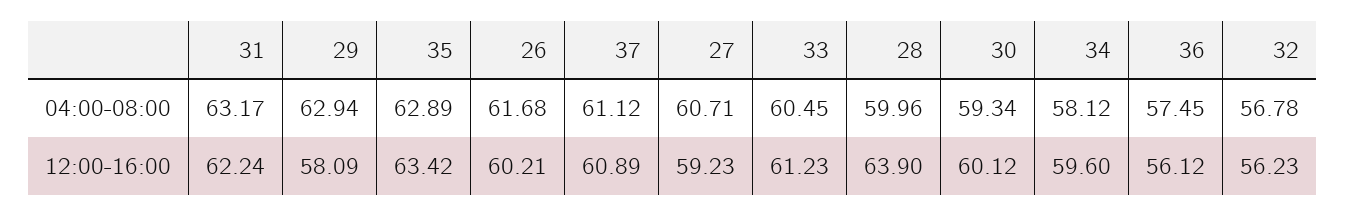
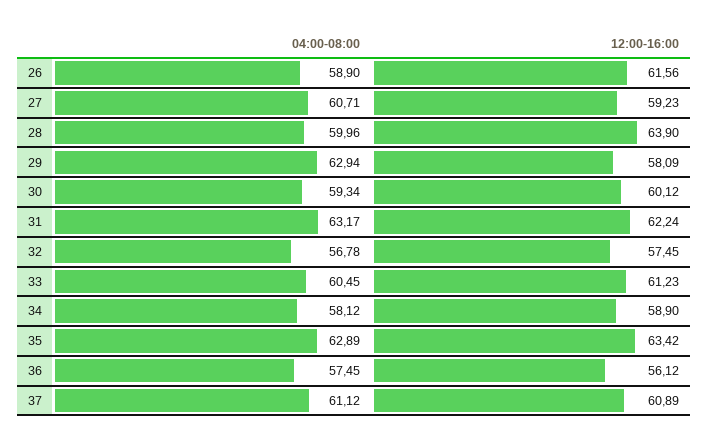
  {
    "31": {
      "04:00-08:00": 63.17,
      "12:00-16:00": 62.24
    },
    "29": {
      "04:00-08:00": 62.94,
      "12:00-16:00": 58.09
    },
    "35": {
      "04:00-08:00": 62.89,
      "12:00-16:00": 63.42
    },
    "26": {
-     "04:00-08:00": 61.68,
+     "04:00-08:00": 58.9,
-     "12:00-16:00": 60.21
+     "12:00-16:00": 61.56
    },
    "37": {
      "04:00-08:00": 61.12,
      "12:00-16:00": 60.89
    },
    "27": {
      "04:00-08:00": 60.71,
      "12:00-16:00": 59.23
    },
    "33": {
      "04:00-08:00": 60.45,
      "12:00-16:00": 61.23
    },
    "28": {
      "04:00-08:00": 59.96,
      "12:00-16:00": 63.9
    },
    "30": {
      "04:00-08:00": 59.34,
      "12:00-16:00": 60.12
    },
    "34": {
      "04:00-08:00": 58.12,
-     "12:00-16:00": 59.6
+     "12:00-16:00": 58.9
    },
    "36": {
      "04:00-08:00": 57.45,
      "12:00-16:00": 56.12
    },
    "32": {
      "04:00-08:00": 56.78,
-     "12:00-16:00": 56.23
+     "12:00-16:00": 57.45
    }
  }

